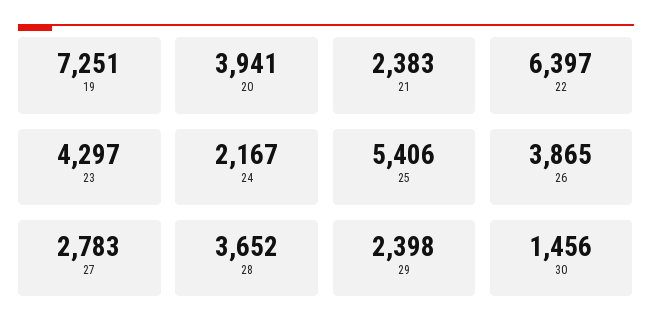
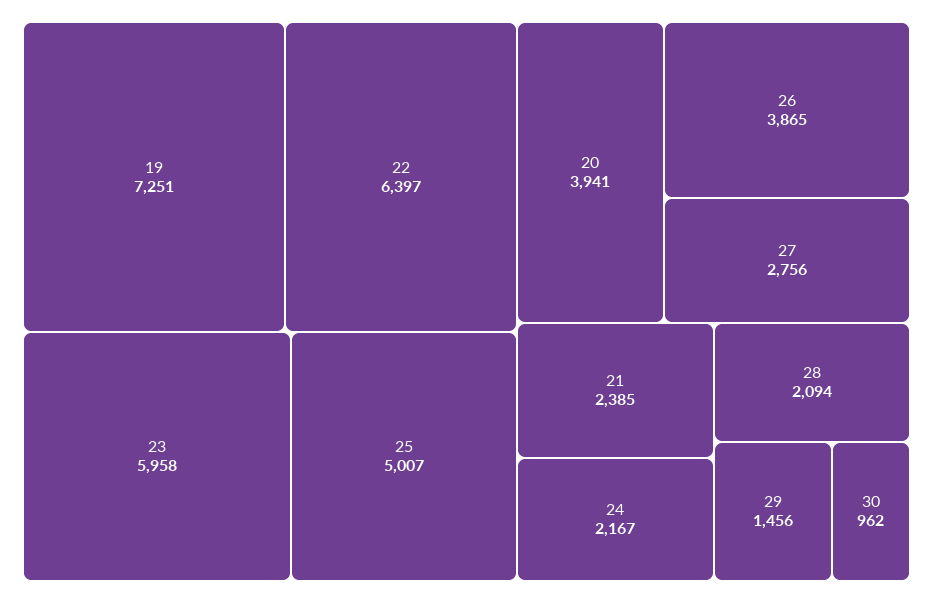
  {
    "19": 7251,
    "20": 3941,
-   "21": 2383,
+   "21": 2385,
    "22": 6397,
-   "23": 4297,
+   "23": 5958,
    "24": 2167,
-   "25": 5406,
+   "25": 5007,
    "26": 3865,
-   "27": 2783,
+   "27": 2756,
-   "28": 3652,
+   "28": 2094,
-   "29": 2398,
+   "29": 1456,
-   "30": 1456
+   "30": 962
  }

